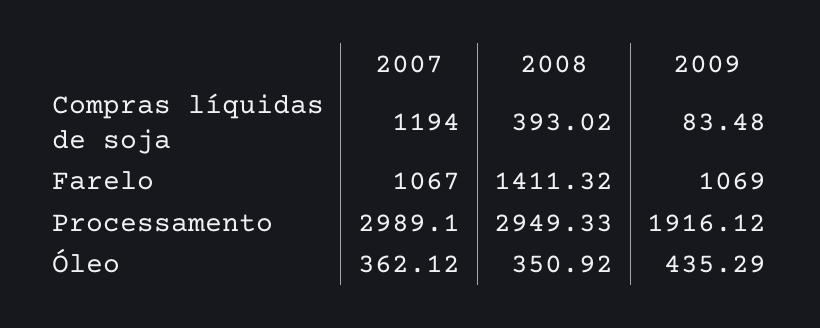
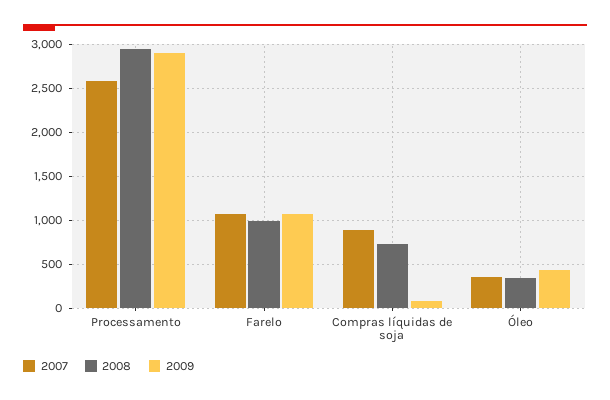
  {
    "2007": {
-     "Compras líquidas de soja": 1194,
+     "Compras líquidas de soja": 900,
      "Farelo": 1067,
-     "Processamento": 2989.1,
+     "Processamento": 2600,
      "Óleo": 362.12
    },
    "2008": {
-     "Compras líquidas de soja": 393.02,
+     "Compras líquidas de soja": 700,
-     "Farelo": 1411.32,
+     "Farelo": 1000,
      "Processamento": 2949.33,
      "Óleo": 350.92
    },
    "2009": {
      "Compras líquidas de soja": 83.48,
      "Farelo": 1069,
-     "Processamento": 1916.12,
+     "Processamento": 2900,
      "Óleo": 435.29
    }
  }

